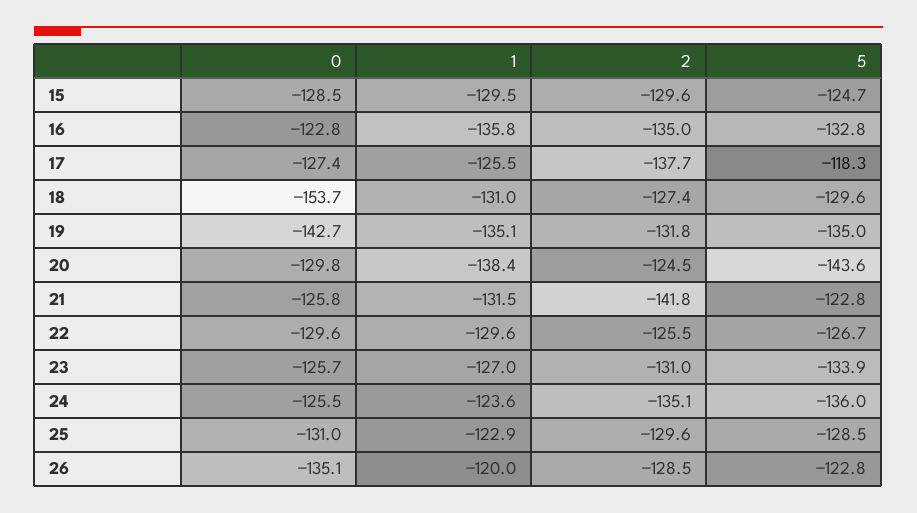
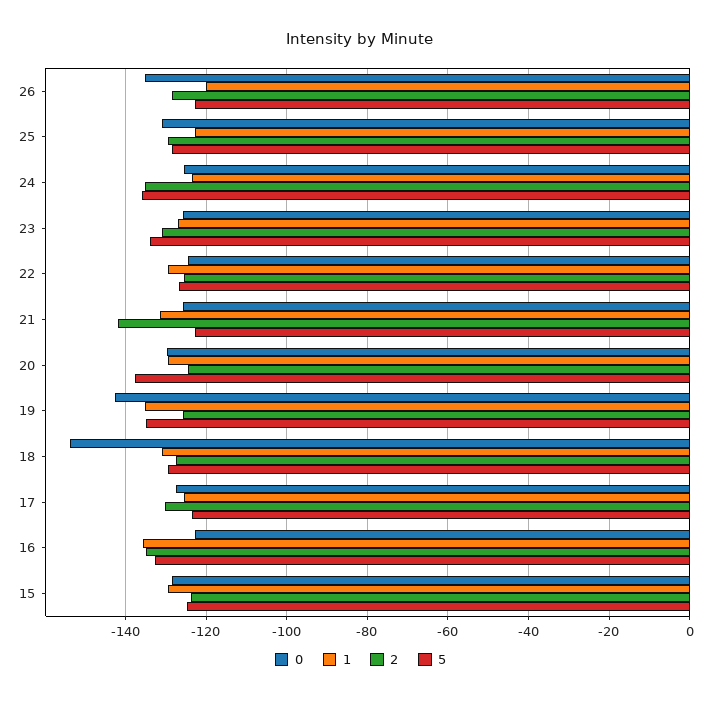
  {
    "0": {
      "15": -128.5,
      "16": -122.8,
      "17": -127.4,
      "18": -153.7,
      "19": -142.7,
      "20": -129.8,
      "21": -125.8,
-     "22": -129.6,
+     "22": -124,
      "23": -125.7,
      "24": -125.5,
      "25": -131,
      "26": -135.1
    },
    "1": {
      "15": -129.5,
      "16": -135.8,
      "17": -125.5,
      "18": -131,
      "19": -135.1,
-     "20": -138.4,
+     "20": -130,
      "21": -131.5,
      "22": -129.6,
      "23": -127,
      "24": -123.6,
      "25": -122.9,
      "26": -120
    },
    "2": {
-     "15": -129.6,
+     "15": -124,
      "16": -135,
-     "17": -137.7,
+     "17": -130,
      "18": -127.4,
-     "19": -131.8,
+     "19": -126,
      "20": -124.5,
      "21": -141.8,
      "22": -125.5,
      "23": -131,
      "24": -135.1,
      "25": -129.6,
      "26": -128.5
    },
    "5": {
      "15": -124.7,
      "16": -132.8,
-     "17": -118.3,
+     "17": -124,
      "18": -129.6,
      "19": -135,
-     "20": -143.6,
+     "20": -138,
      "21": -122.8,
      "22": -126.7,
      "23": -133.9,
      "24": -136,
      "25": -128.5,
      "26": -122.8
    }
  }

